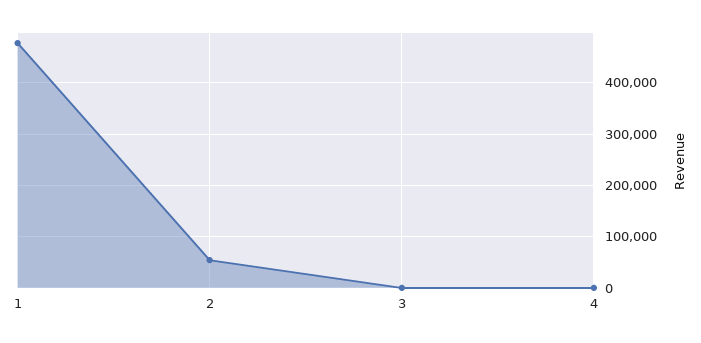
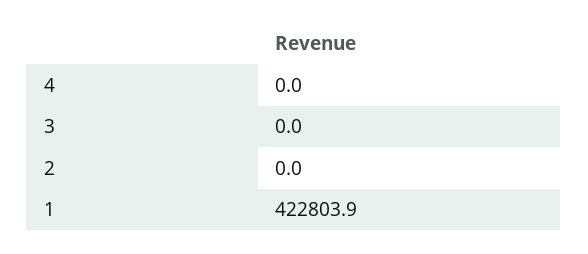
  {
-   "1": 480000,
+   "1": 422803.9,
-   "2": 60000,
+   "2": 0,
    "3": 0,
    "4": 0
  }

